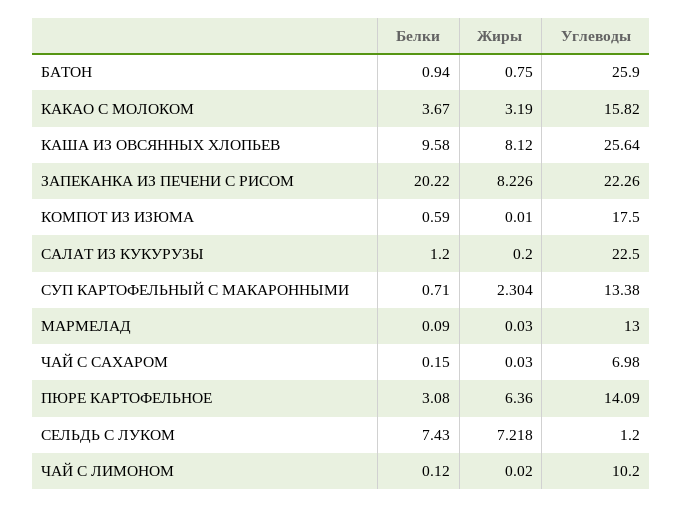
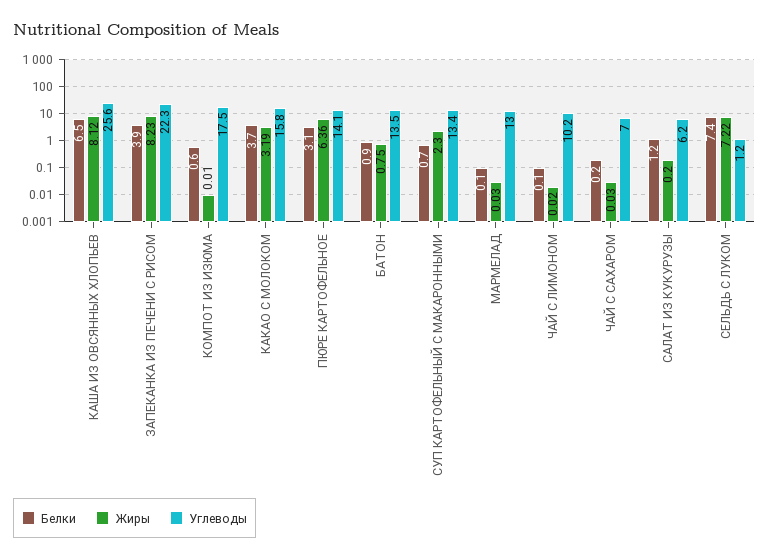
  {
    "Белки": {
      "БАТОН": 0.94,
      "КАКАО С МОЛОКОМ": 3.67,
-     "КАША ИЗ ОВСЯННЫХ ХЛОПЬЕВ": 9.58,
+     "КАША ИЗ ОВСЯННЫХ ХЛОПЬЕВ": 6.5,
-     "ЗАПЕКАНКА ИЗ ПЕЧЕНИ С РИСОМ": 20.22,
+     "ЗАПЕКАНКА ИЗ ПЕЧЕНИ С РИСОМ": 3.9,
      "КОМПОТ ИЗ ИЗЮМА": 0.59,
      "САЛАТ ИЗ КУКУРУЗЫ": 1.2,
      "СУП КАРТОФЕЛЬНЫЙ С МАКАРОННЫМИ": 0.71,
      "МАРМЕЛАД": 0.09,
      "ЧАЙ С САХАРОМ": 0.15,
      "ПЮРЕ КАРТОФЕЛЬНОЕ": 3.08,
      "СЕЛЬДЬ С ЛУКОМ": 7.43,
      "ЧАЙ С ЛИМОНОМ": 0.12
    },
    "Жиры": {
      "БАТОН": 0.75,
      "КАКАО С МОЛОКОМ": 3.19,
      "КАША ИЗ ОВСЯННЫХ ХЛОПЬЕВ": 8.12,
      "ЗАПЕКАНКА ИЗ ПЕЧЕНИ С РИСОМ": 8.226,
      "КОМПОТ ИЗ ИЗЮМА": 0.01,
      "САЛАТ ИЗ КУКУРУЗЫ": 0.2,
      "СУП КАРТОФЕЛЬНЫЙ С МАКАРОННЫМИ": 2.304,
      "МАРМЕЛАД": 0.03,
      "ЧАЙ С САХАРОМ": 0.03,
      "ПЮРЕ КАРТОФЕЛЬНОЕ": 6.36,
      "СЕЛЬДЬ С ЛУКОМ": 7.218,
      "ЧАЙ С ЛИМОНОМ": 0.02
    },
    "Углеводы": {
-     "БАТОН": 25.9,
+     "БАТОН": 13.5,
      "КАКАО С МОЛОКОМ": 15.82,
      "КАША ИЗ ОВСЯННЫХ ХЛОПЬЕВ": 25.64,
      "ЗАПЕКАНКА ИЗ ПЕЧЕНИ С РИСОМ": 22.26,
      "КОМПОТ ИЗ ИЗЮМА": 17.5,
-     "САЛАТ ИЗ КУКУРУЗЫ": 22.5,
+     "САЛАТ ИЗ КУКУРУЗЫ": 6.2,
      "СУП КАРТОФЕЛЬНЫЙ С МАКАРОННЫМИ": 13.38,
      "МАРМЕЛАД": 13,
      "ЧАЙ С САХАРОМ": 6.98,
      "ПЮРЕ КАРТОФЕЛЬНОЕ": 14.09,
      "СЕЛЬДЬ С ЛУКОМ": 1.2,
      "ЧАЙ С ЛИМОНОМ": 10.2
    }
  }

